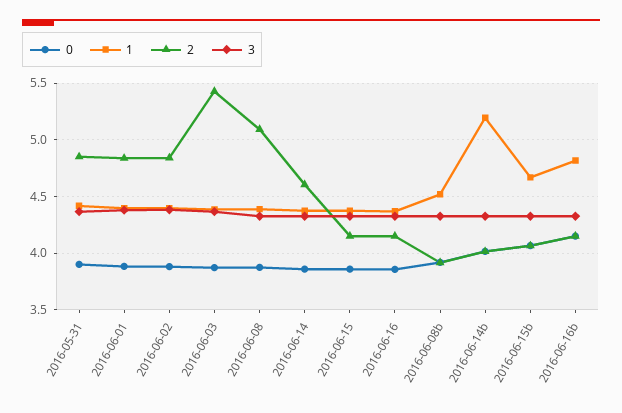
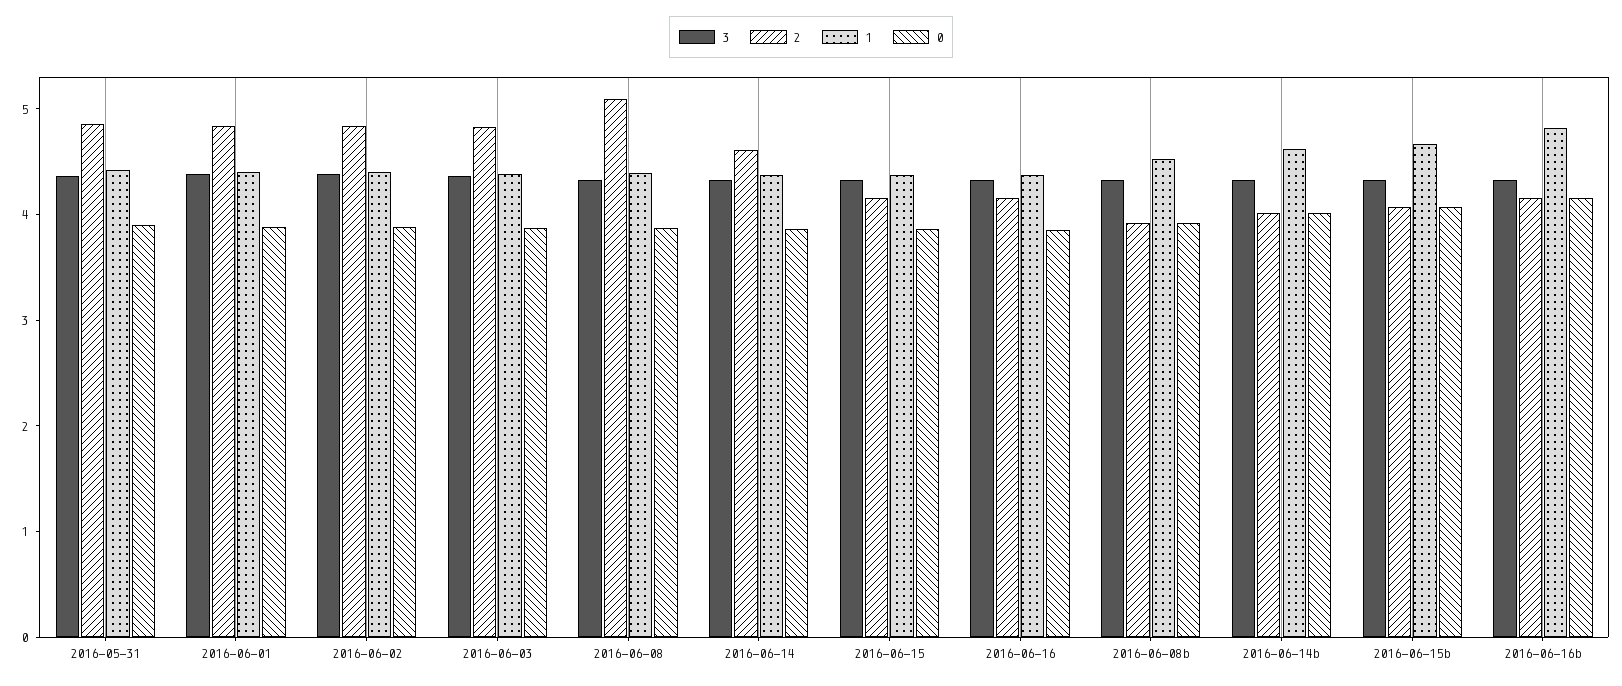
  {
    "0": {
      "2016-05-31": 3.9,
      "2016-06-01": 3.9,
      "2016-06-02": 3.9,
      "2016-06-03": 3.9,
      "2016-06-08": 3.9,
      "2016-06-14": 3.9,
      "2016-06-15": 3.9,
      "2016-06-16": 3.9,
      "2016-06-08b": 3.9,
      "2016-06-14b": 4,
      "2016-06-15b": 4.1,
      "2016-06-16b": 4.2
    },
    "1": {
      "2016-05-31": 4.4,
      "2016-06-01": 4.4,
      "2016-06-02": 4.4,
      "2016-06-03": 4.4,
      "2016-06-08": 4.4,
      "2016-06-14": 4.4,
      "2016-06-15": 4.4,
      "2016-06-16": 4.4,
      "2016-06-08b": 4.5,
-     "2016-06-14b": 5.2,
+     "2016-06-14b": 4.6,
      "2016-06-15b": 4.7,
      "2016-06-16b": 4.8
    },
    "2": {
      "2016-05-31": 4.9,
      "2016-06-01": 4.8,
      "2016-06-02": 4.8,
-     "2016-06-03": 5.4,
+     "2016-06-03": 4.8,
      "2016-06-08": 5.1,
      "2016-06-14": 4.6,
      "2016-06-15": 4.2,
      "2016-06-16": 4.2,
      "2016-06-08b": 3.9,
      "2016-06-14b": 4,
      "2016-06-15b": 4.1,
      "2016-06-16b": 4.2
    },
    "3": {
      "2016-05-31": 4.4,
      "2016-06-01": 4.4,
      "2016-06-02": 4.4,
      "2016-06-03": 4.4,
      "2016-06-08": 4.3,
      "2016-06-14": 4.3,
      "2016-06-15": 4.3,
      "2016-06-16": 4.3,
      "2016-06-08b": 4.3,
      "2016-06-14b": 4.3,
      "2016-06-15b": 4.3,
      "2016-06-16b": 4.3
    }
  }

